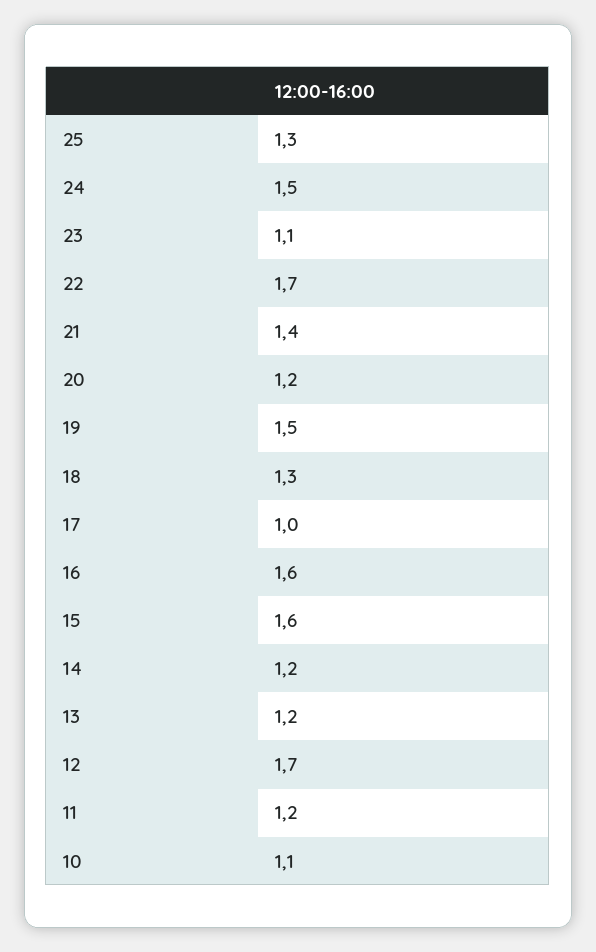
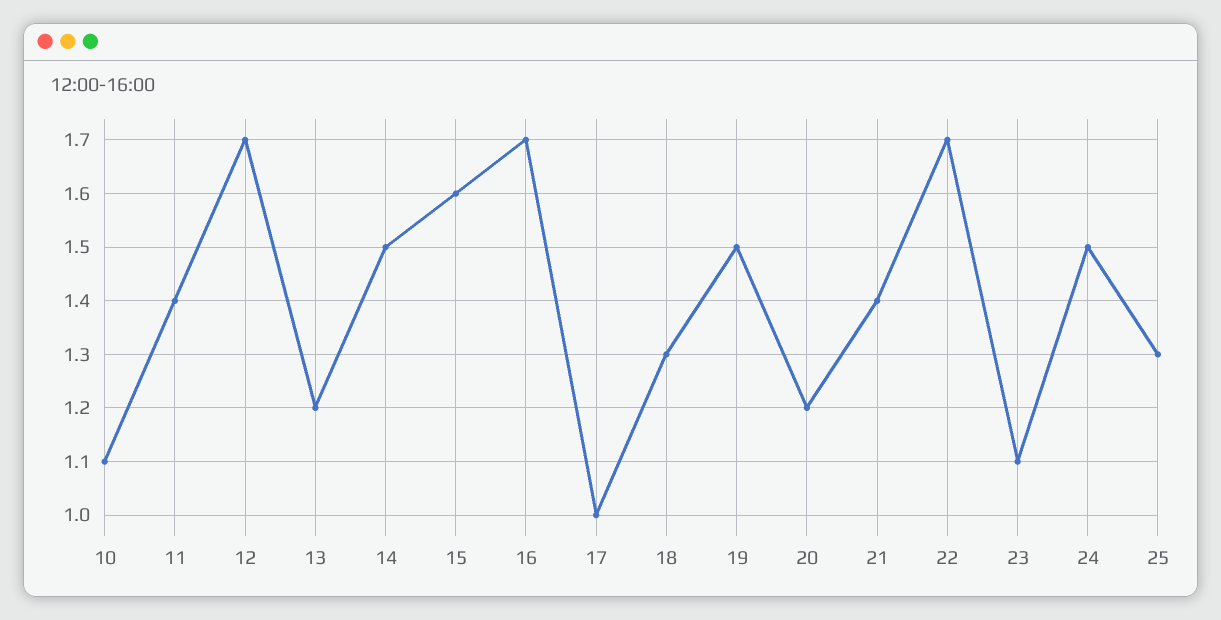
  {
    "25": 1.3,
    "24": 1.5,
    "23": 1.1,
    "22": 1.7,
    "21": 1.4,
    "20": 1.2,
    "19": 1.5,
    "18": 1.3,
    "17": 1,
-   "16": 1.6,
+   "16": 1.7,
    "15": 1.6,
-   "14": 1.2,
+   "14": 1.5,
    "13": 1.2,
    "12": 1.7,
-   "11": 1.2,
+   "11": 1.4,
    "10": 1.1
  }

